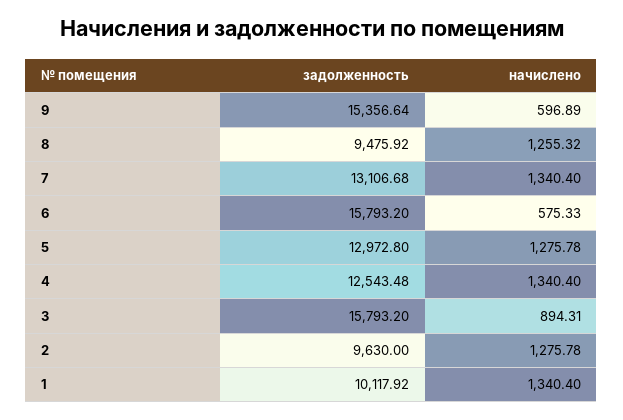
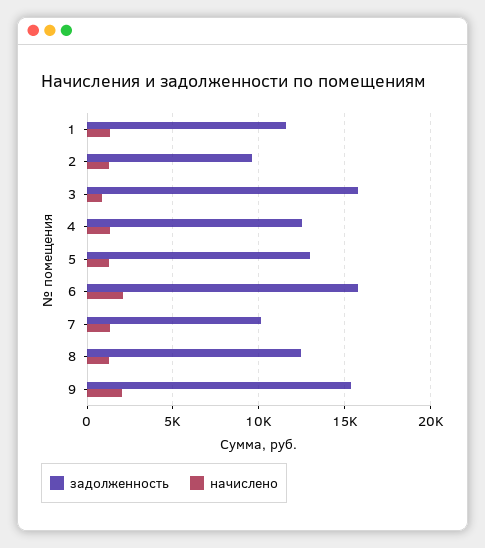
  {
    "задолженность": {
      "9": 15356.64,
-     "8": 9475.92,
+     "8": 12500,
-     "7": 13106.68,
+     "7": 10000,
      "6": 15793.2,
      "5": 12972.8,
      "4": 12543.48,
      "3": 15793.2,
      "2": 9630,
-     "1": 10117.92
+     "1": 11500
    },
    "начислено": {
-     "9": 596.89,
+     "9": 2000,
      "8": 1255.32,
      "7": 1340.4,
-     "6": 575.33,
+     "6": 2000,
      "5": 1275.78,
      "4": 1340.4,
      "3": 894.31,
      "2": 1275.78,
      "1": 1340.4
    }
  }

